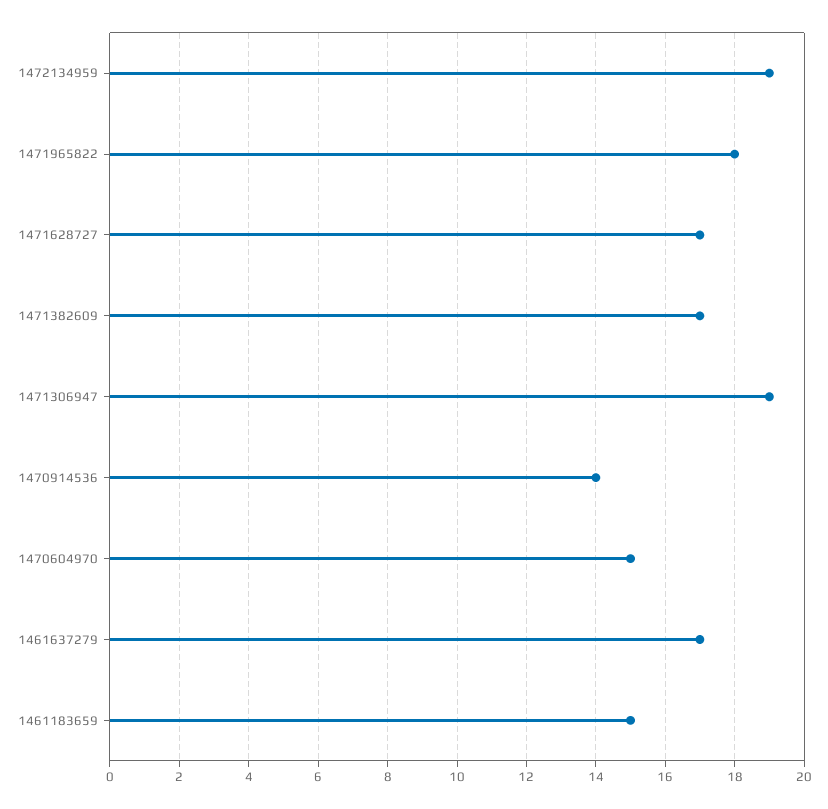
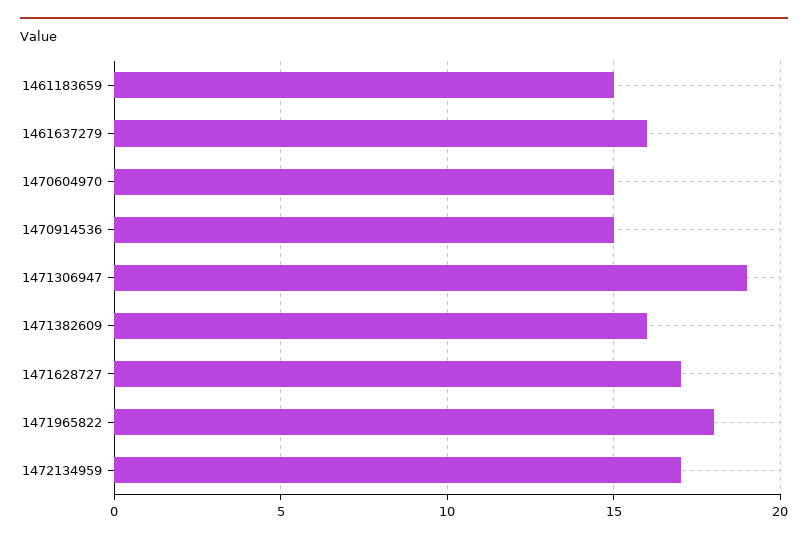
  {
-   "1472134959": 19,
+   "1472134959": 17,
    "1471965822": 18,
    "1471628727": 17,
-   "1471382609": 17,
+   "1471382609": 16,
    "1471306947": 19,
-   "1470914536": 14,
+   "1470914536": 15,
    "1470604970": 15,
-   "1461637279": 17,
+   "1461637279": 16,
    "1461183659": 15
  }

